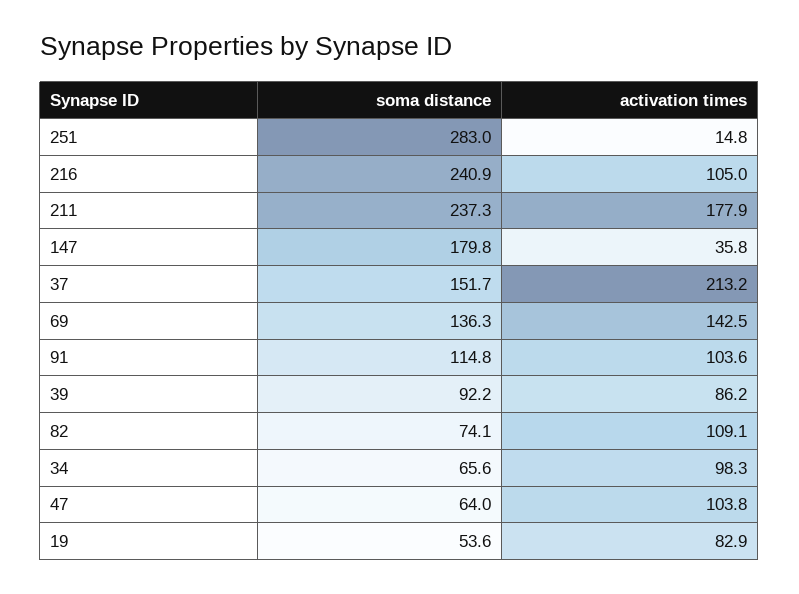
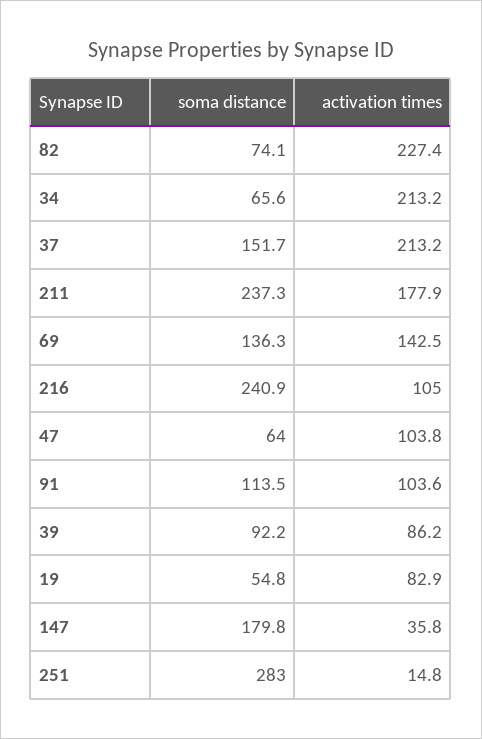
  {
    "soma distance": {
      "251": 283,
      "216": 240.9,
      "211": 237.3,
      "147": 179.8,
      "37": 151.7,
      "69": 136.3,
-     "91": 114.8,
+     "91": 113.5,
      "39": 92.2,
      "82": 74.1,
      "34": 65.6,
      "47": 64,
-     "19": 53.6
+     "19": 54.8
    },
    "activation times": {
      "251": 14.8,
      "216": 105,
      "211": 177.9,
      "147": 35.8,
      "37": 213.2,
      "69": 142.5,
      "91": 103.6,
      "39": 86.2,
-     "82": 109.1,
+     "82": 227.4,
-     "34": 98.3,
+     "34": 213.2,
      "47": 103.8,
      "19": 82.9
    }
  }

